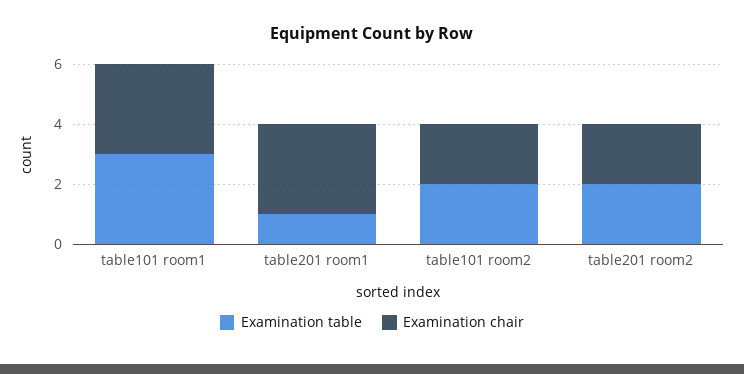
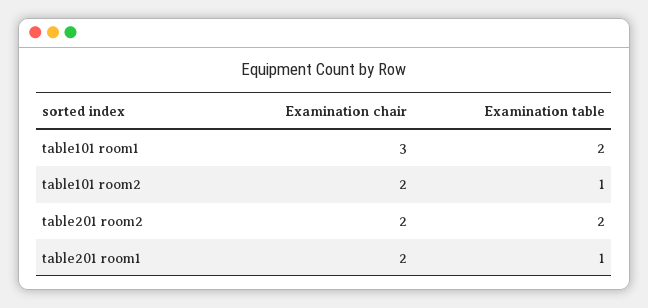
  {
    "Examination table": {
-     "table101 room1": 3,
+     "table101 room1": 2,
      "table201 room1": 1,
-     "table101 room2": 2,
+     "table101 room2": 1,
      "table201 room2": 2
    },
    "Examination chair": {
      "table101 room1": 3,
-     "table201 room1": 3,
+     "table201 room1": 2,
      "table101 room2": 2,
      "table201 room2": 2
    }
  }

